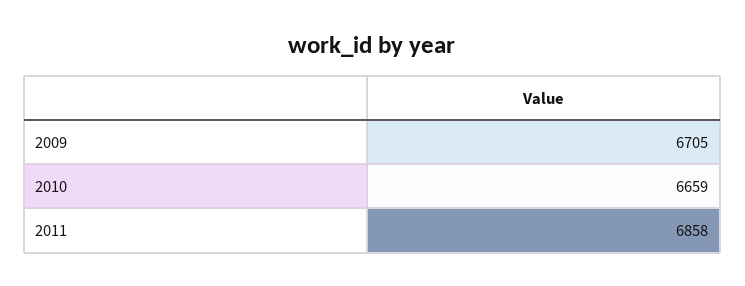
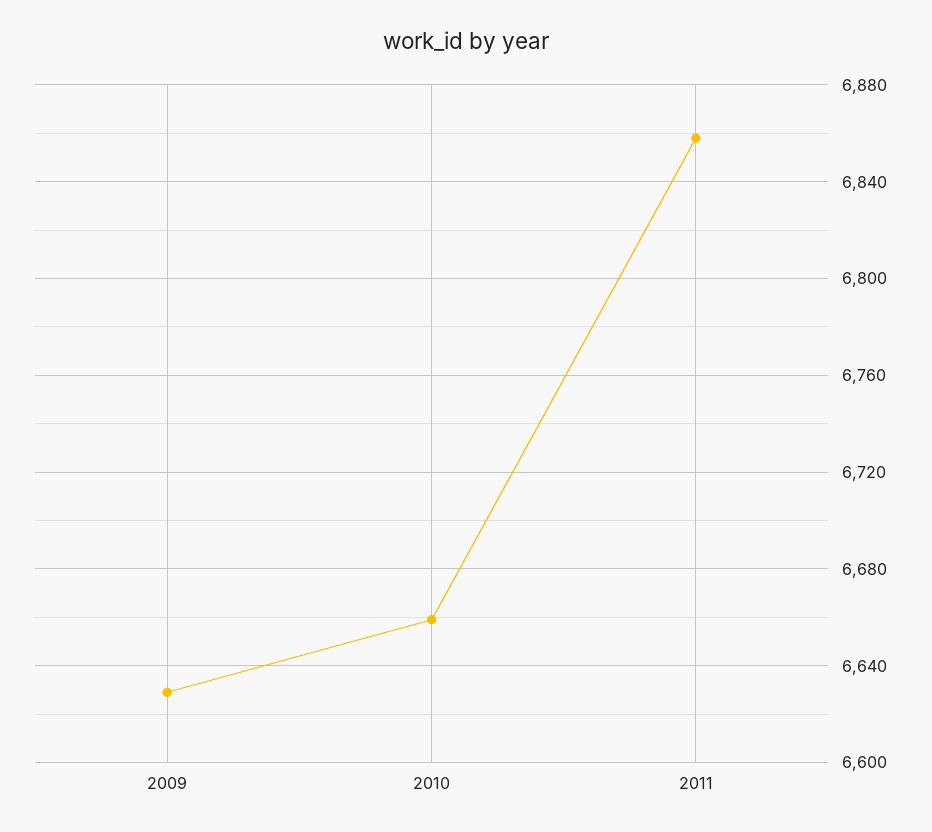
  {
-   "2009": 6705,
+   "2009": 6630,
    "2010": 6659,
    "2011": 6858
  }

